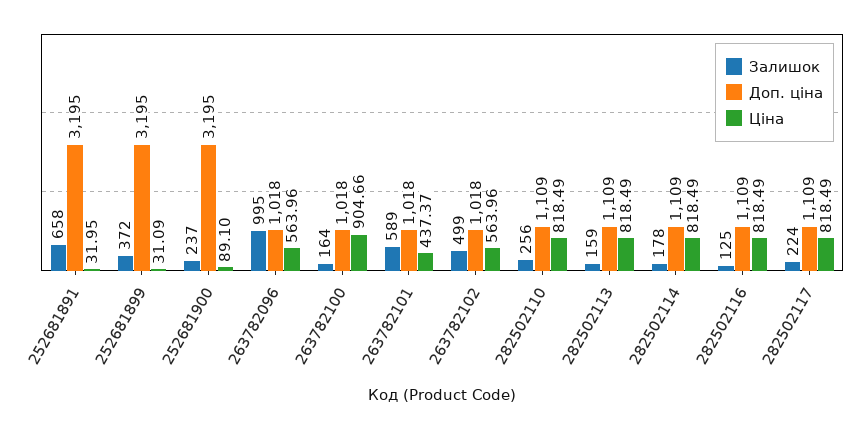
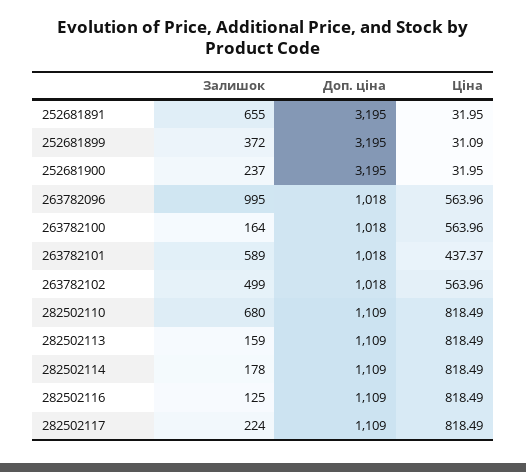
  {
    "Залишок": {
-     "252681891": 658,
+     "252681891": 655,
      "252681899": 372,
      "252681900": 237,
      "263782096": 995,
      "263782100": 164,
      "263782101": 589,
      "263782102": 499,
-     "282502110": 256,
+     "282502110": 680,
      "282502113": 159,
      "282502114": 178,
      "282502116": 125,
      "282502117": 224
    },
    "Доп. ціна": {
      "252681891": 3195,
      "252681899": 3195,
      "252681900": 3195,
      "263782096": 1018,
      "263782100": 1018,
      "263782101": 1018,
      "263782102": 1018,
      "282502110": 1109,
      "282502113": 1109,
      "282502114": 1109,
      "282502116": 1109,
      "282502117": 1109
    },
    "Ціна": {
      "252681891": 31.95,
      "252681899": 31.09,
-     "252681900": 89.1,
+     "252681900": 31.95,
      "263782096": 563.96,
-     "263782100": 904.66,
+     "263782100": 563.96,
      "263782101": 437.37,
      "263782102": 563.96,
      "282502110": 818.49,
      "282502113": 818.49,
      "282502114": 818.49,
      "282502116": 818.49,
      "282502117": 818.49
    }
  }

